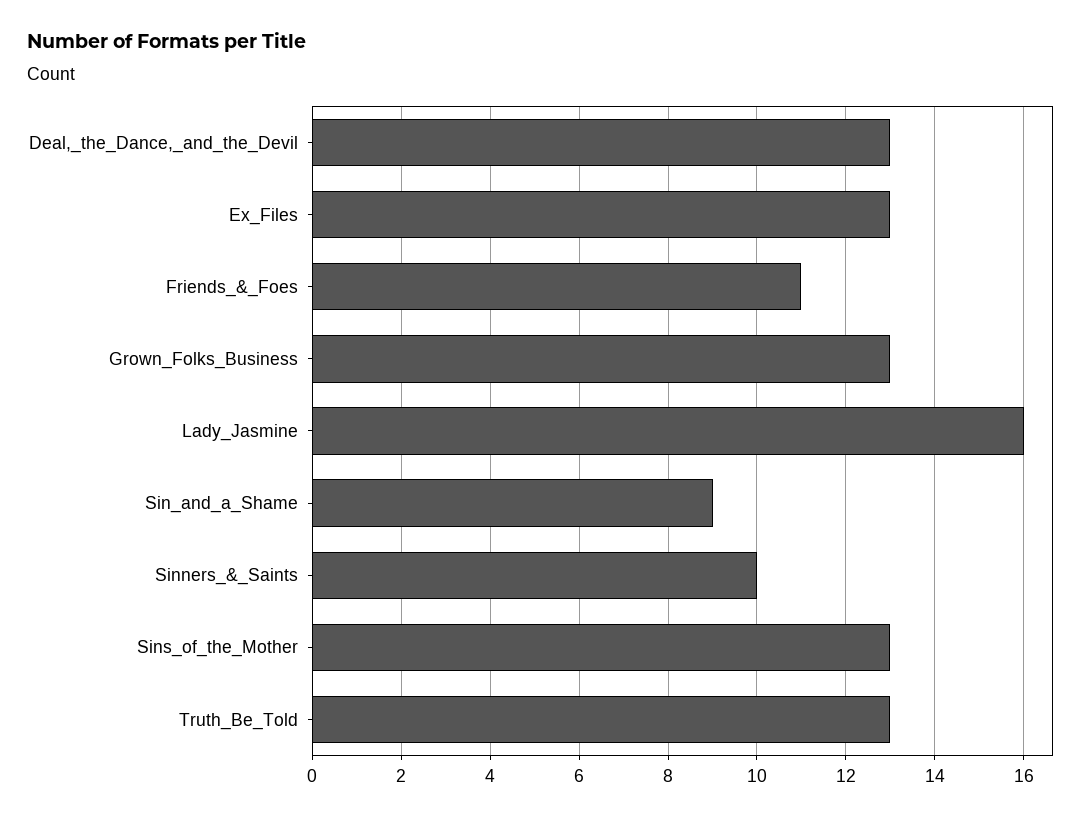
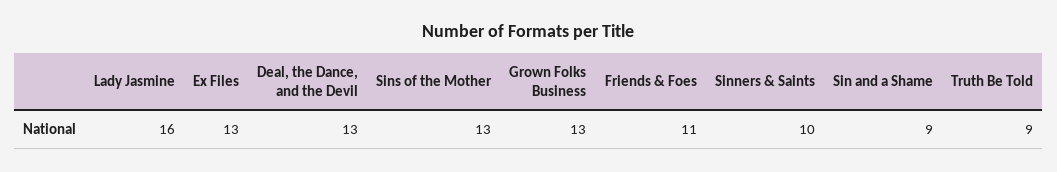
  {
    "Deal,_the_Dance,_and_the_Devil": 13,
    "Ex_Files": 13,
    "Friends_&_Foes": 11,
    "Grown_Folks_Business": 13,
    "Lady_Jasmine": 16,
    "Sin_and_a_Shame": 9,
    "Sinners_&_Saints": 10,
    "Sins_of_the_Mother": 13,
-   "Truth_Be_Told": 13
+   "Truth_Be_Told": 9
  }

